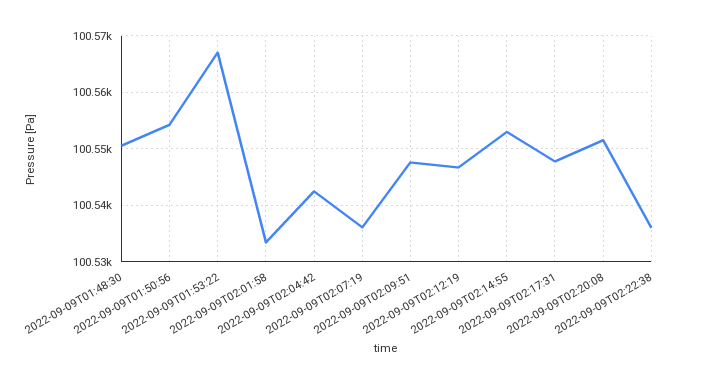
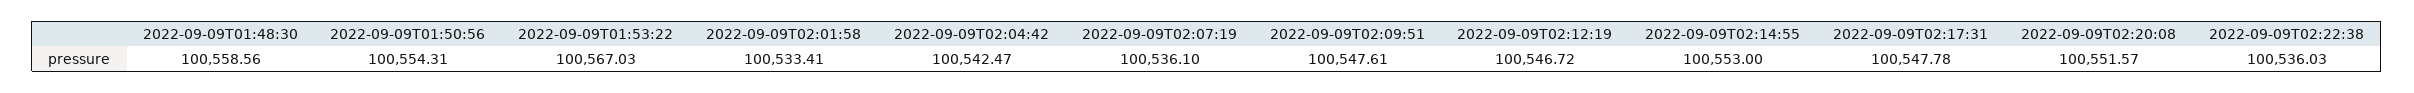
  {
-   "2022-09-09T01:48:30": 100550,
+   "2022-09-09T01:48:30": 100558.56,
    "2022-09-09T01:50:56": 100554.31,
    "2022-09-09T01:53:22": 100567.03,
    "2022-09-09T02:01:58": 100533.41,
    "2022-09-09T02:04:42": 100542.47,
    "2022-09-09T02:07:19": 100536.1,
    "2022-09-09T02:09:51": 100547.61,
    "2022-09-09T02:12:19": 100546.72,
    "2022-09-09T02:14:55": 100553,
    "2022-09-09T02:17:31": 100547.78,
    "2022-09-09T02:20:08": 100551.57,
    "2022-09-09T02:22:38": 100536.03
  }

